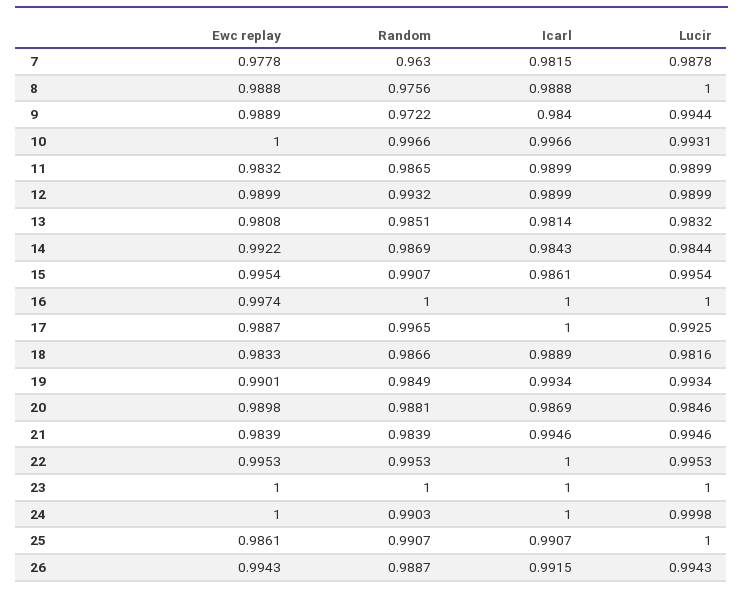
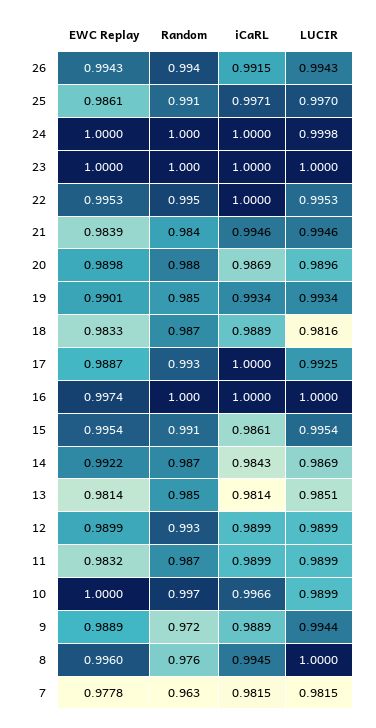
  {
    "Ewc replay": {
      "7": 0.9778,
-     "8": 0.9888,
+     "8": 0.996,
      "9": 0.9889,
      "10": 1,
      "11": 0.9832,
      "12": 0.9899,
-     "13": 0.9808,
+     "13": 0.9814,
      "14": 0.9922,
      "15": 0.9954,
      "16": 0.9974,
      "17": 0.9887,
      "18": 0.9833,
      "19": 0.9901,
      "20": 0.9898,
      "21": 0.9839,
      "22": 0.9953,
      "23": 1,
      "24": 1,
      "25": 0.9861,
      "26": 0.9943
    },
    "Random": {
      "7": 0.963,
      "8": 0.9756,
      "9": 0.9722,
      "10": 0.9966,
      "11": 0.9865,
      "12": 0.9932,
      "13": 0.9851,
      "14": 0.9869,
      "15": 0.9907,
      "16": 1,
-     "17": 0.9965,
+     "17": 0.993,
      "18": 0.9866,
      "19": 0.9849,
      "20": 0.9881,
      "21": 0.9839,
      "22": 0.9953,
      "23": 1,
-     "24": 0.9903,
+     "24": 1,
      "25": 0.9907,
-     "26": 0.9887
+     "26": 0.994
    },
    "Icarl": {
      "7": 0.9815,
-     "8": 0.9888,
+     "8": 0.9945,
-     "9": 0.984,
+     "9": 0.9889,
      "10": 0.9966,
      "11": 0.9899,
      "12": 0.9899,
      "13": 0.9814,
      "14": 0.9843,
      "15": 0.9861,
      "16": 1,
      "17": 1,
      "18": 0.9889,
      "19": 0.9934,
      "20": 0.9869,
      "21": 0.9946,
      "22": 1,
      "23": 1,
      "24": 1,
-     "25": 0.9907,
+     "25": 0.9971,
      "26": 0.9915
    },
    "Lucir": {
-     "7": 0.9878,
+     "7": 0.9815,
      "8": 1,
      "9": 0.9944,
-     "10": 0.9931,
+     "10": 0.9899,
      "11": 0.9899,
      "12": 0.9899,
-     "13": 0.9832,
+     "13": 0.9851,
-     "14": 0.9844,
+     "14": 0.9869,
      "15": 0.9954,
      "16": 1,
      "17": 0.9925,
      "18": 0.9816,
      "19": 0.9934,
-     "20": 0.9846,
+     "20": 0.9896,
      "21": 0.9946,
      "22": 0.9953,
      "23": 1,
      "24": 0.9998,
-     "25": 1,
+     "25": 0.997,
      "26": 0.9943
    }
  }

